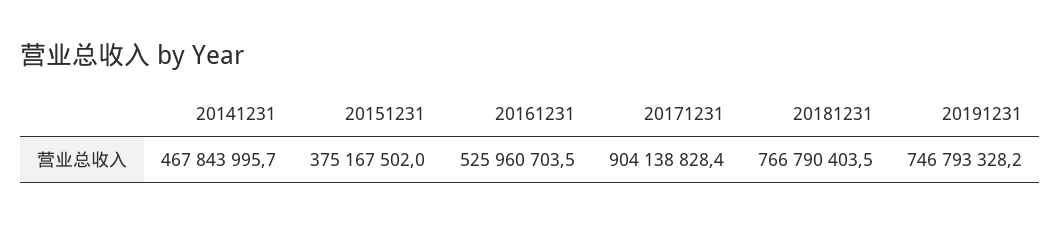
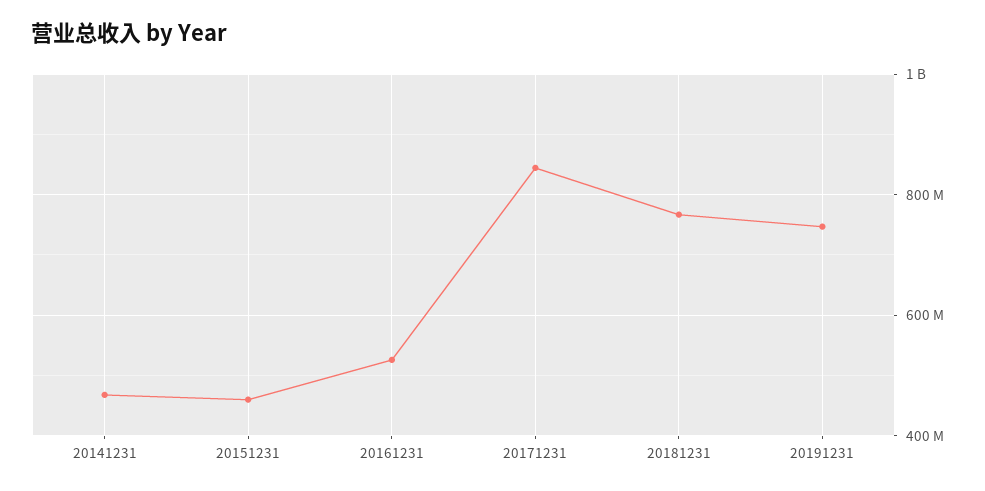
  {
    "20141231": 467843995.7,
-   "20151231": 375167502,
+   "20151231": 460000000,
    "20161231": 525960703.5,
-   "20171231": 904138828.4,
+   "20171231": 840000000,
    "20181231": 766790403.5,
    "20191231": 746793328.2
  }

